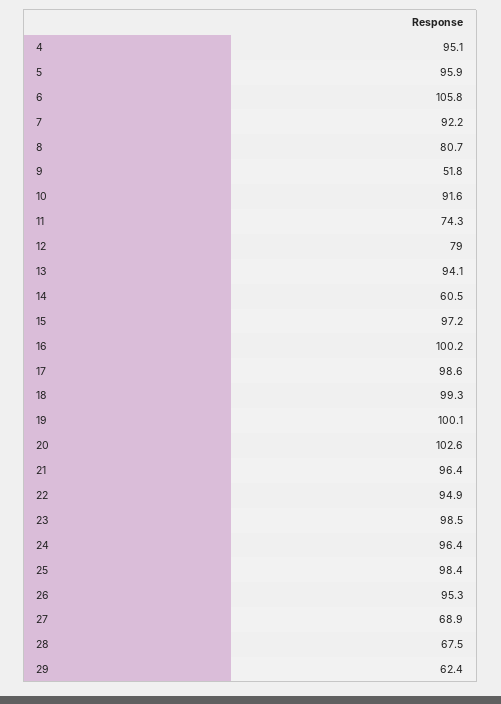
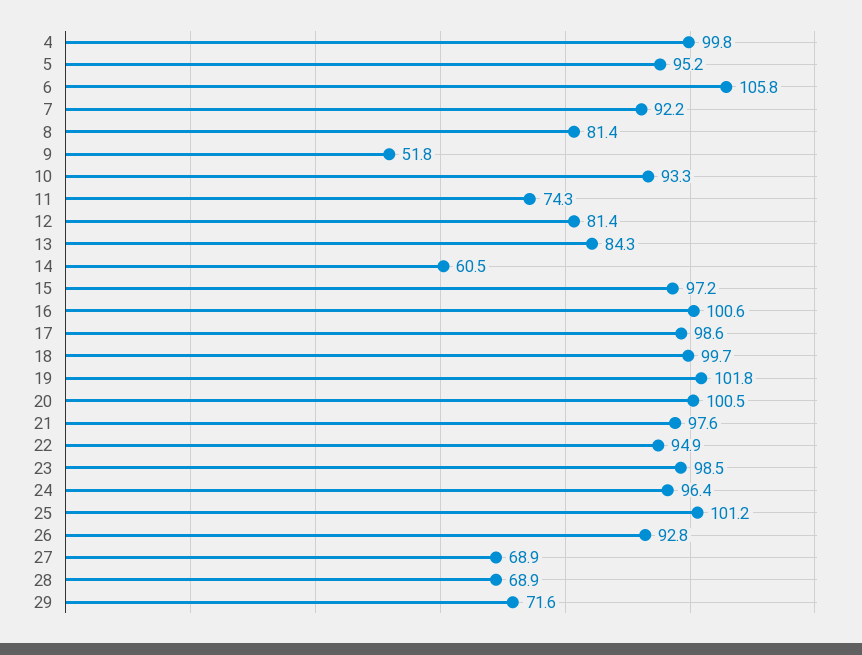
  {
-   "4": 95.1,
+   "4": 99.8,
-   "5": 95.9,
+   "5": 95.2,
    "6": 105.8,
    "7": 92.2,
-   "8": 80.7,
+   "8": 81.4,
    "9": 51.8,
-   "10": 91.6,
+   "10": 93.3,
    "11": 74.3,
-   "12": 79,
+   "12": 81.4,
-   "13": 94.1,
+   "13": 84.3,
    "14": 60.5,
    "15": 97.2,
-   "16": 100.2,
+   "16": 100.6,
    "17": 98.6,
-   "18": 99.3,
+   "18": 99.7,
-   "19": 100.1,
+   "19": 101.8,
-   "20": 102.6,
+   "20": 100.5,
-   "21": 96.4,
+   "21": 97.6,
    "22": 94.9,
    "23": 98.5,
    "24": 96.4,
-   "25": 98.4,
+   "25": 101.2,
-   "26": 95.3,
+   "26": 92.8,
    "27": 68.9,
-   "28": 67.5,
+   "28": 68.9,
-   "29": 62.4
+   "29": 71.6
  }

